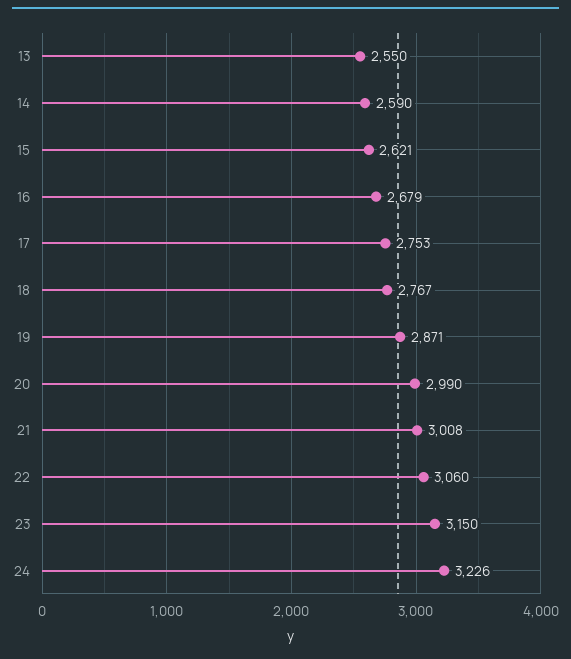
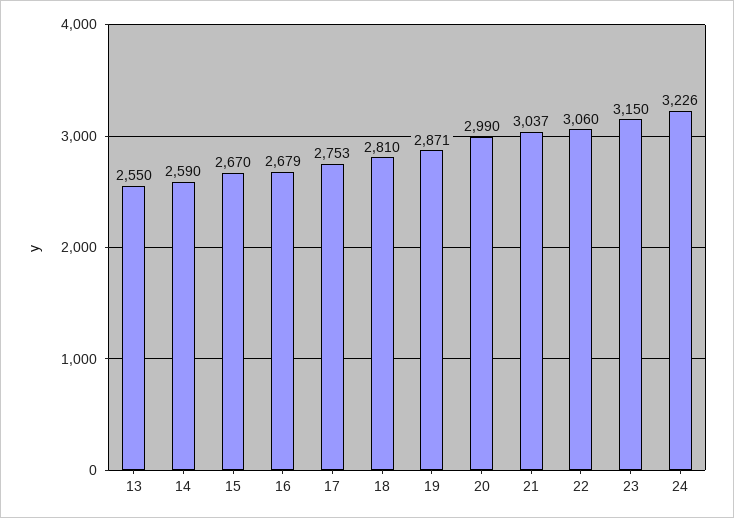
  {
    "13": 2550,
    "14": 2590,
-   "15": 2621,
+   "15": 2670,
    "16": 2679,
    "17": 2753,
-   "18": 2767,
+   "18": 2810,
    "19": 2871,
    "20": 2990,
-   "21": 3008,
+   "21": 3037,
    "22": 3060,
    "23": 3150,
    "24": 3226
  }

